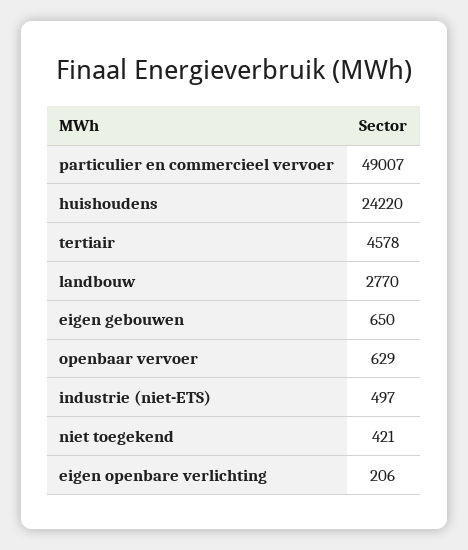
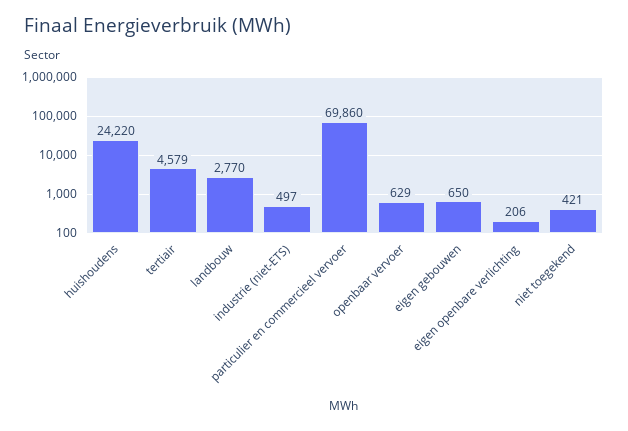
  {
-   "particulier en commercieel vervoer": 49007,
+   "particulier en commercieel vervoer": 69860,
    "huishoudens": 24220,
-   "tertiair": 4578,
+   "tertiair": 4579,
    "landbouw": 2770,
    "eigen gebouwen": 650,
    "openbaar vervoer": 629,
    "industrie (niet-ETS)": 497,
    "niet toegekend": 421,
    "eigen openbare verlichting": 206
  }

